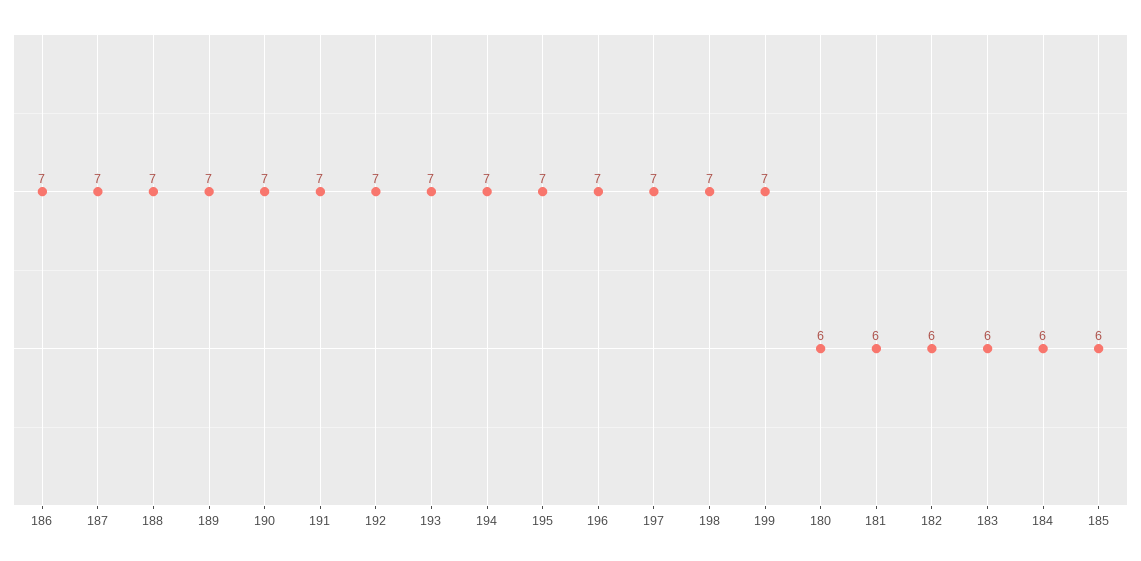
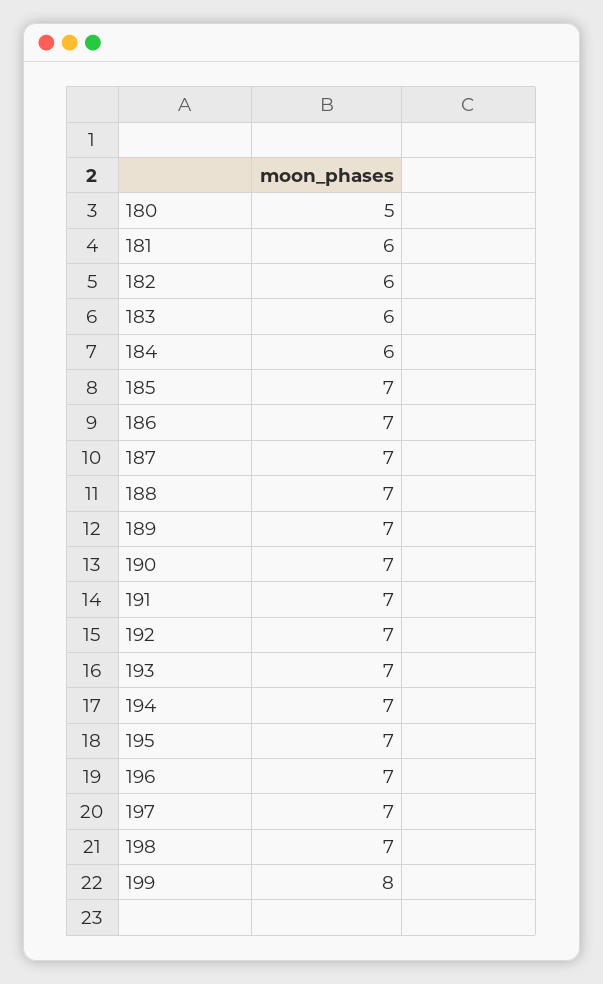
  {
    "186": 7,
    "187": 7,
    "188": 7,
    "189": 7,
    "190": 7,
    "191": 7,
    "192": 7,
    "193": 7,
    "194": 7,
    "195": 7,
    "196": 7,
    "197": 7,
    "198": 7,
-   "199": 7,
+   "199": 8,
-   "180": 6,
+   "180": 5,
    "181": 6,
    "182": 6,
    "183": 6,
    "184": 6,
-   "185": 6
+   "185": 7
  }

